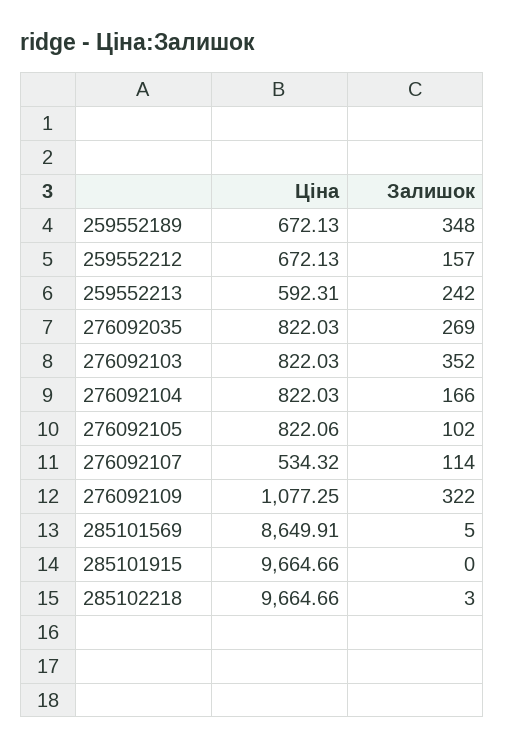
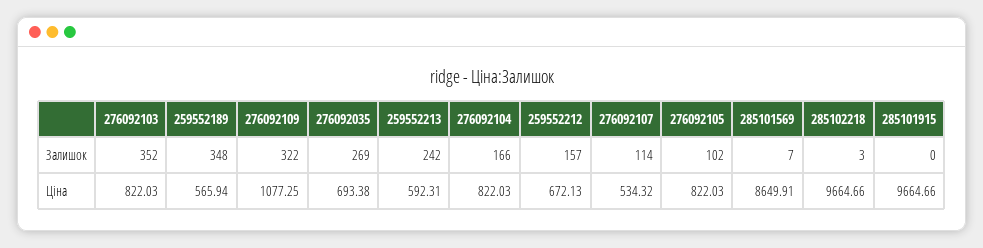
  {
    "Ціна": {
-     "259552189": 672.13,
+     "259552189": 565.94,
      "259552212": 672.13,
      "259552213": 592.31,
-     "276092035": 822.03,
+     "276092035": 693.38,
      "276092103": 822.03,
      "276092104": 822.03,
-     "276092105": 822.06,
+     "276092105": 822.03,
      "276092107": 534.32,
      "276092109": 1077.25,
      "285101569": 8649.91,
      "285101915": 9664.66,
      "285102218": 9664.66
    },
    "Залишок": {
      "259552189": 348,
      "259552212": 157,
      "259552213": 242,
      "276092035": 269,
      "276092103": 352,
      "276092104": 166,
      "276092105": 102,
      "276092107": 114,
      "276092109": 322,
-     "285101569": 5,
+     "285101569": 7,
      "285101915": 0,
      "285102218": 3
    }
  }

